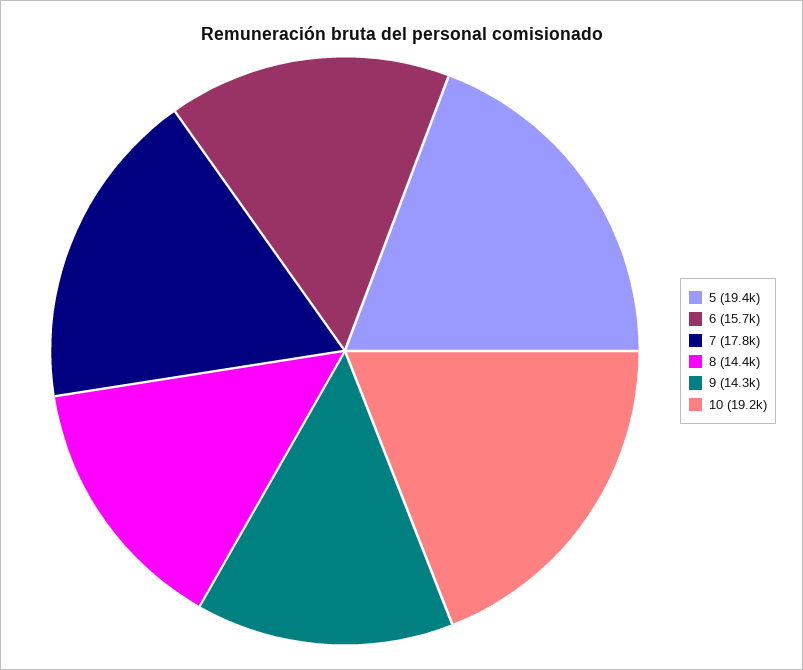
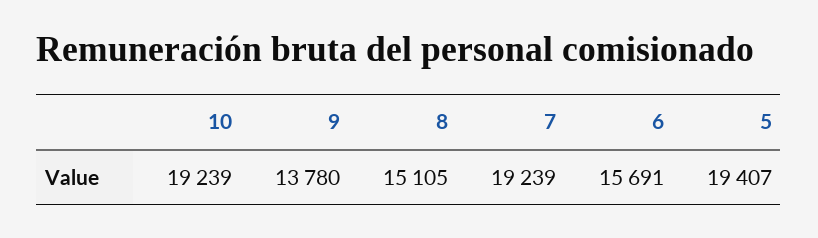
  {
    "5": 19407,
    "6": 15691,
-   "7": 17800,
+   "7": 19239,
-   "8": 14400,
+   "8": 15105,
-   "9": 14300,
+   "9": 13780,
    "10": 19239
  }

